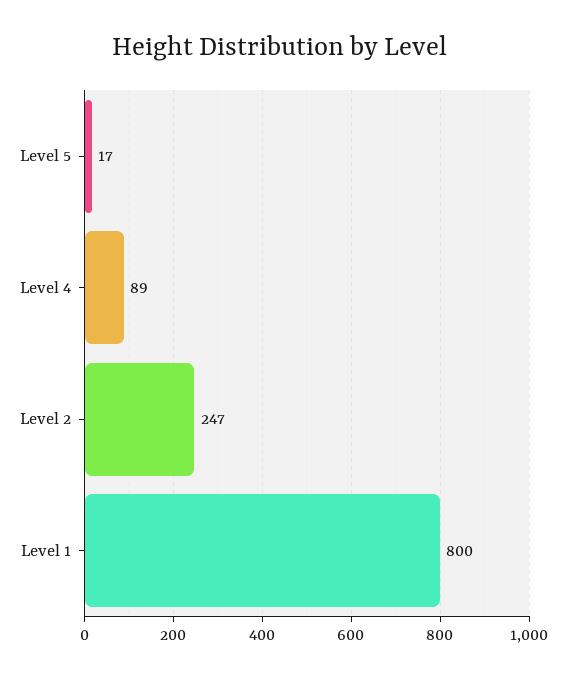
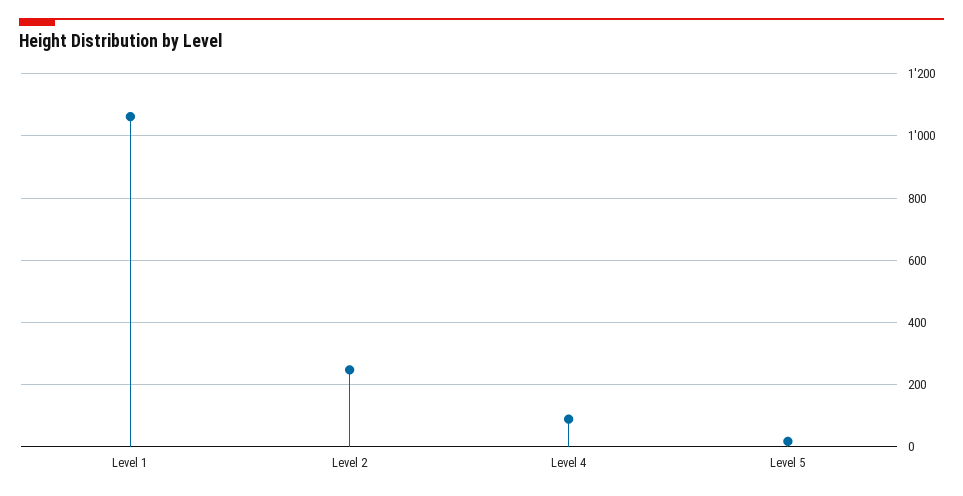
  {
    "Level 5": 17,
    "Level 4": 89,
    "Level 2": 247,
-   "Level 1": 800
+   "Level 1": 1060
  }

